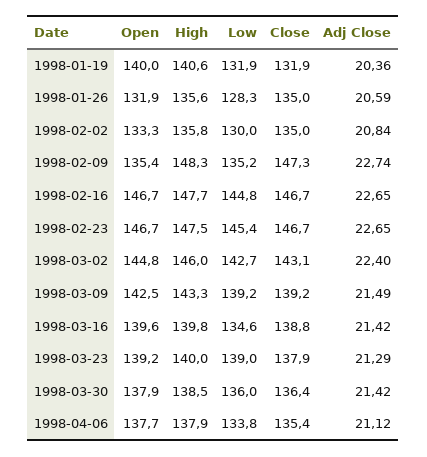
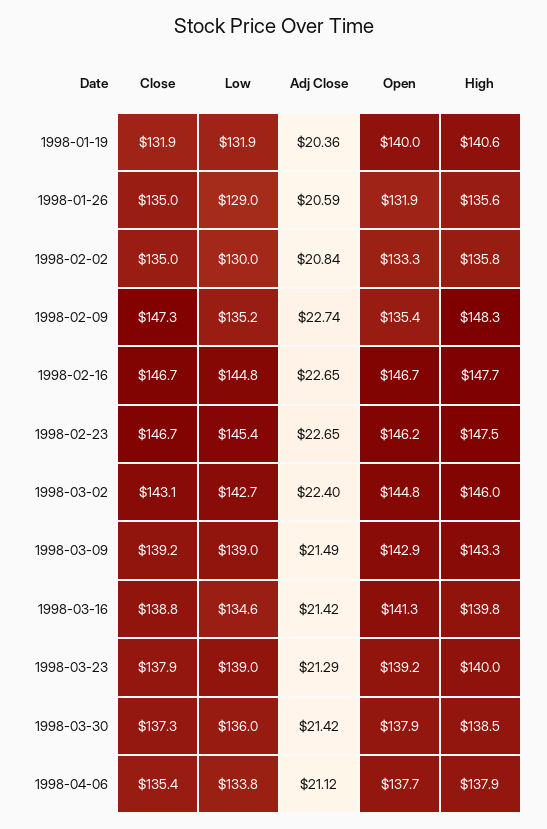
  {
    "Open": {
      "1998-01-19": 140,
      "1998-01-26": 131.9,
      "1998-02-02": 133.3,
      "1998-02-09": 135.4,
      "1998-02-16": 146.7,
-     "1998-02-23": 146.7,
+     "1998-02-23": 146.2,
      "1998-03-02": 144.8,
-     "1998-03-09": 142.5,
+     "1998-03-09": 142.9,
-     "1998-03-16": 139.6,
+     "1998-03-16": 141.3,
      "1998-03-23": 139.2,
      "1998-03-30": 137.9,
      "1998-04-06": 137.7
    },
    "High": {
      "1998-01-19": 140.6,
      "1998-01-26": 135.6,
      "1998-02-02": 135.8,
      "1998-02-09": 148.3,
      "1998-02-16": 147.7,
      "1998-02-23": 147.5,
      "1998-03-02": 146,
      "1998-03-09": 143.3,
      "1998-03-16": 139.8,
      "1998-03-23": 140,
      "1998-03-30": 138.5,
      "1998-04-06": 137.9
    },
    "Low": {
      "1998-01-19": 131.9,
-     "1998-01-26": 128.3,
+     "1998-01-26": 129,
      "1998-02-02": 130,
      "1998-02-09": 135.2,
      "1998-02-16": 144.8,
      "1998-02-23": 145.4,
      "1998-03-02": 142.7,
-     "1998-03-09": 139.2,
+     "1998-03-09": 139,
      "1998-03-16": 134.6,
      "1998-03-23": 139,
      "1998-03-30": 136,
      "1998-04-06": 133.8
    },
    "Close": {
      "1998-01-19": 131.9,
      "1998-01-26": 135,
      "1998-02-02": 135,
      "1998-02-09": 147.3,
      "1998-02-16": 146.7,
      "1998-02-23": 146.7,
      "1998-03-02": 143.1,
      "1998-03-09": 139.2,
      "1998-03-16": 138.8,
      "1998-03-23": 137.9,
-     "1998-03-30": 136.4,
+     "1998-03-30": 137.3,
      "1998-04-06": 135.4
    },
    "Adj Close": {
      "1998-01-19": 20.36,
      "1998-01-26": 20.59,
      "1998-02-02": 20.84,
      "1998-02-09": 22.74,
      "1998-02-16": 22.65,
      "1998-02-23": 22.65,
      "1998-03-02": 22.4,
      "1998-03-09": 21.49,
      "1998-03-16": 21.42,
      "1998-03-23": 21.29,
      "1998-03-30": 21.42,
      "1998-04-06": 21.12
    }
  }

